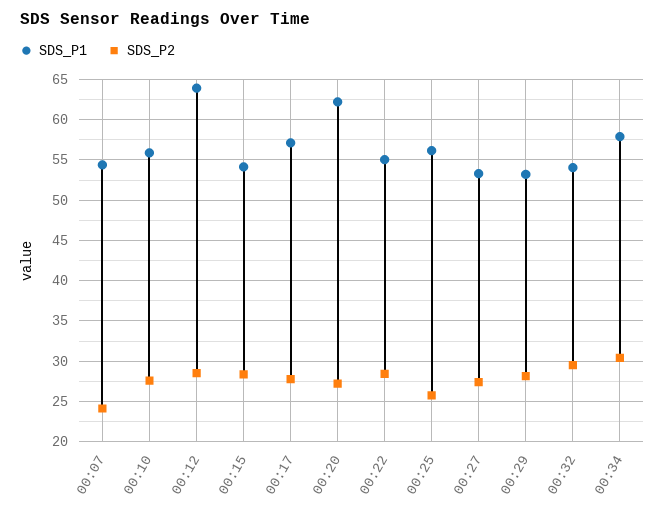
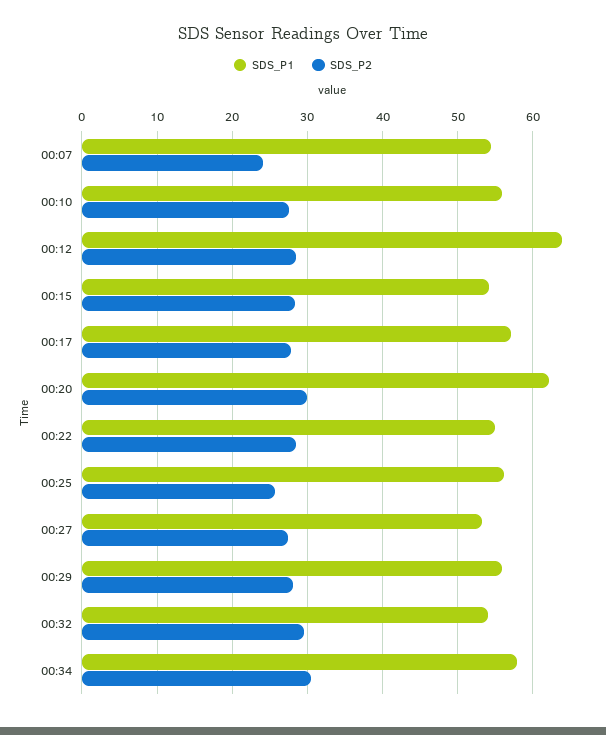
  {
    "SDS_P1": {
      "00:07": 54,
      "00:10": 56,
      "00:12": 64,
      "00:15": 54,
      "00:17": 57,
      "00:20": 62,
      "00:22": 55,
      "00:25": 56,
      "00:27": 53,
-     "00:29": 53,
+     "00:29": 56,
      "00:32": 54,
      "00:34": 58
    },
    "SDS_P2": {
      "00:07": 24,
      "00:10": 28,
      "00:12": 29,
      "00:15": 28,
      "00:17": 28,
-     "00:20": 27,
+     "00:20": 30,
      "00:22": 28,
      "00:25": 26,
      "00:27": 27,
      "00:29": 28,
      "00:32": 30,
      "00:34": 30
    }
  }

